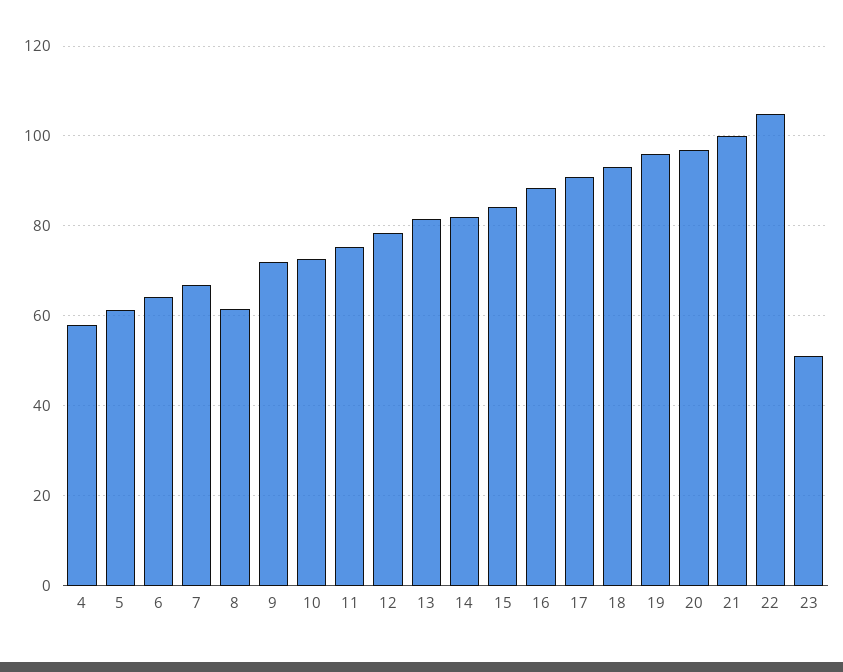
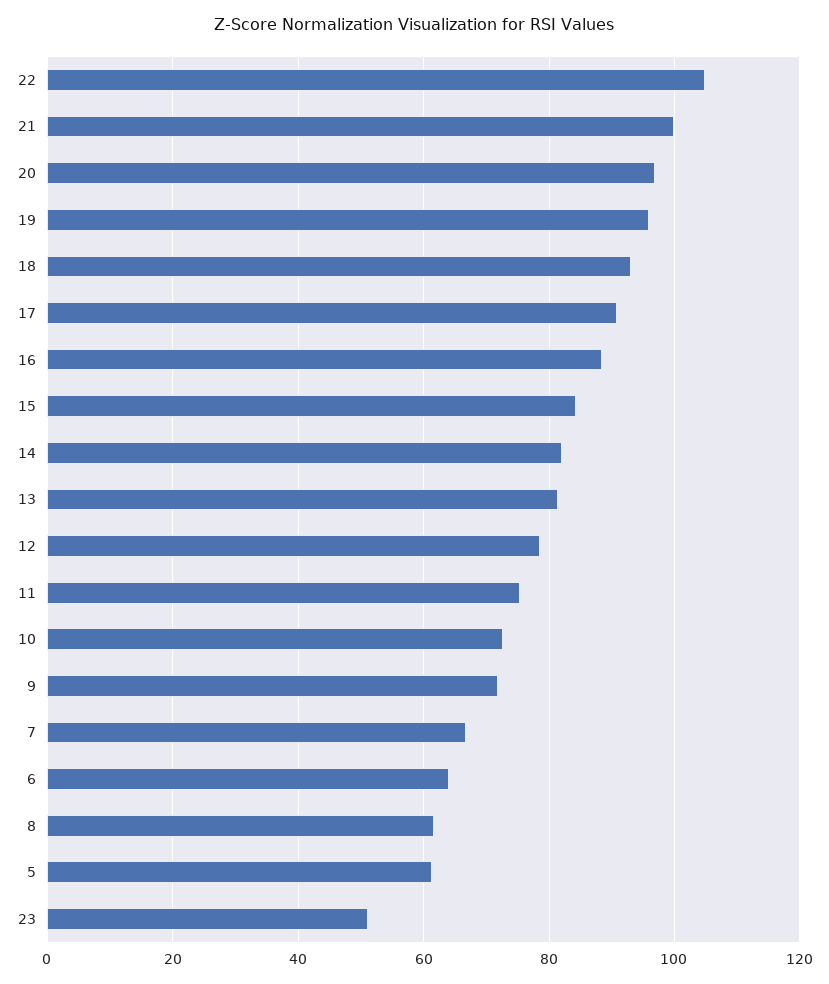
  {
-   "4": 58,
    "5": 62,
    "6": 64,
    "7": 66,
    "8": 62,
    "9": 72,
    "10": 72,
    "11": 76,
    "12": 78,
    "13": 82,
    "14": 82,
    "15": 84,
    "16": 88,
    "17": 90,
    "18": 94,
    "19": 96,
    "20": 96,
    "21": 100,
    "22": 104,
    "23": 52
  }

